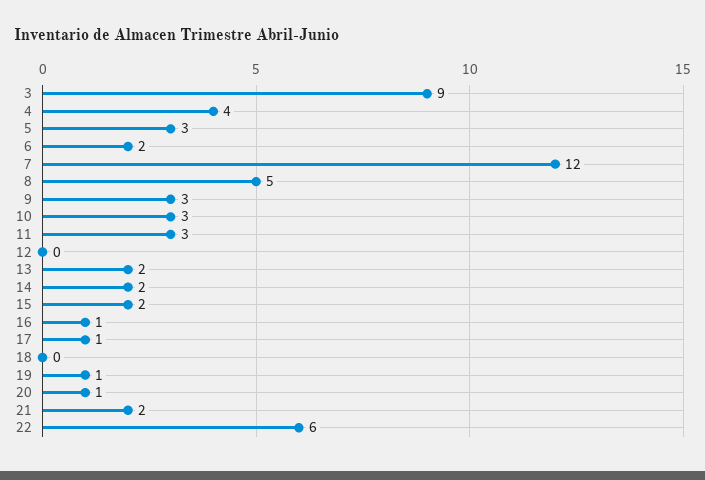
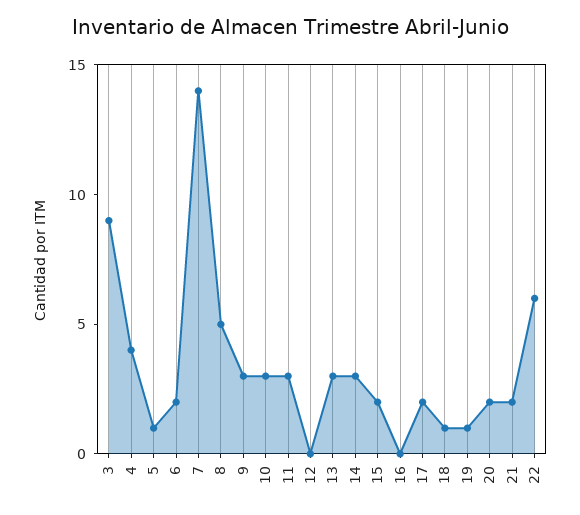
  {
    "3": 9,
    "4": 4,
-   "5": 3,
+   "5": 1,
    "6": 2,
-   "7": 12,
+   "7": 14,
    "8": 5,
    "9": 3,
    "10": 3,
    "11": 3,
    "12": 0,
-   "13": 2,
+   "13": 3,
-   "14": 2,
+   "14": 3,
    "15": 2,
-   "16": 1,
+   "16": 0,
-   "17": 1,
+   "17": 2,
-   "18": 0,
+   "18": 1,
    "19": 1,
-   "20": 1,
+   "20": 2,
    "21": 2,
    "22": 6
  }

